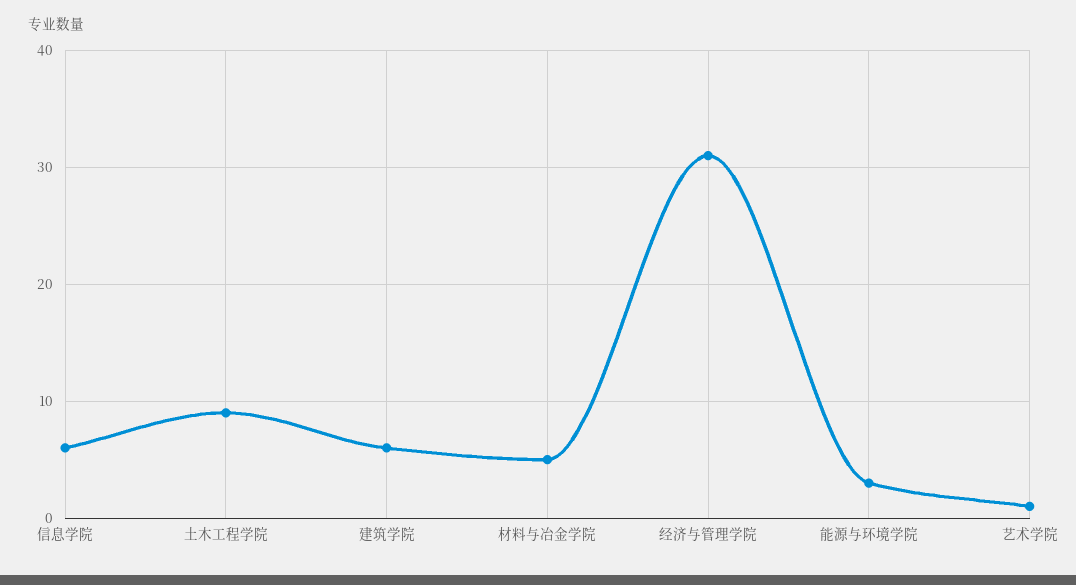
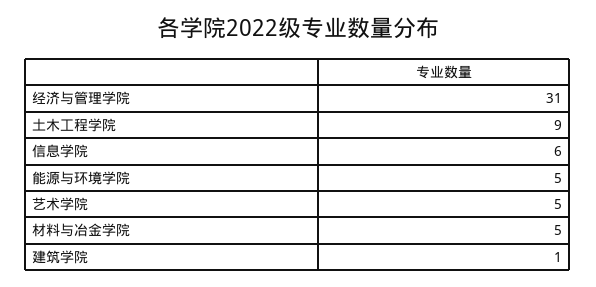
  {
    "信息学院": 6,
    "土木工程学院": 9,
-   "建筑学院": 6,
+   "建筑学院": 1,
    "材料与冶金学院": 5,
    "经济与管理学院": 31,
-   "能源与环境学院": 3,
+   "能源与环境学院": 5,
-   "艺术学院": 1
+   "艺术学院": 5
  }

